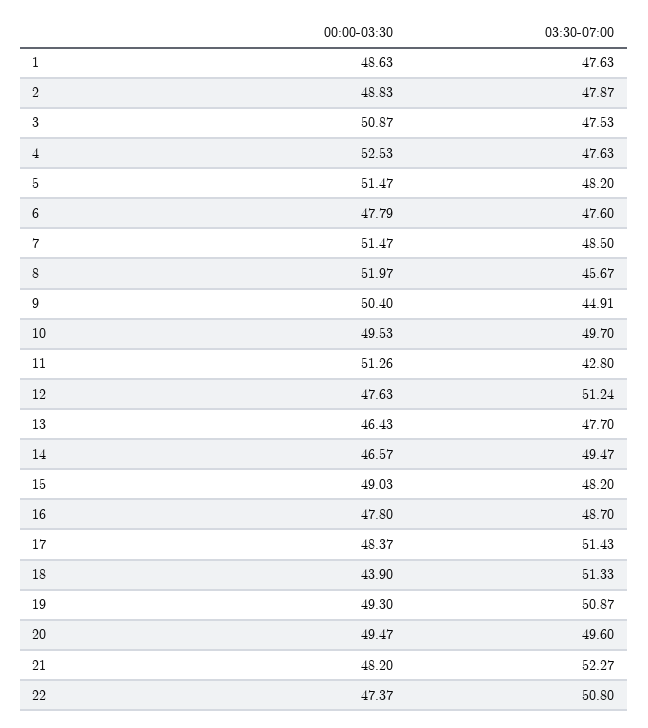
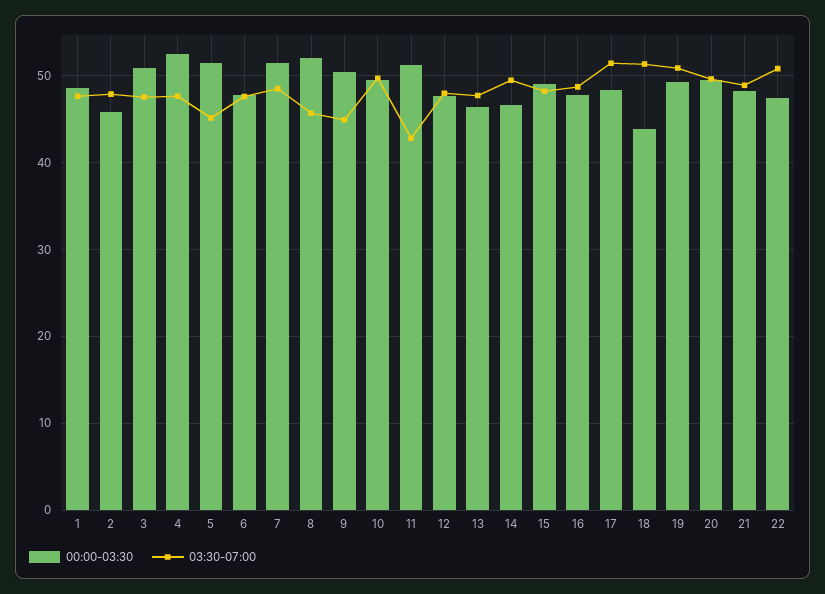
  {
    "00:00-03:30": {
      "1": 48.63,
-     "2": 48.83,
+     "2": 46,
      "3": 50.87,
      "4": 52.53,
      "5": 51.47,
      "6": 47.79,
      "7": 51.47,
      "8": 51.97,
      "9": 50.4,
      "10": 49.53,
      "11": 51.26,
      "12": 47.63,
      "13": 46.43,
      "14": 46.57,
      "15": 49.03,
      "16": 47.8,
      "17": 48.37,
      "18": 43.9,
      "19": 49.3,
      "20": 49.47,
      "21": 48.2,
      "22": 47.37
    },
    "03:30-07:00": {
      "1": 47.63,
      "2": 47.87,
      "3": 47.53,
      "4": 47.63,
-     "5": 48.2,
+     "5": 45,
      "6": 47.6,
      "7": 48.5,
      "8": 45.67,
      "9": 44.91,
      "10": 49.7,
      "11": 42.8,
-     "12": 51.24,
+     "12": 48,
      "13": 47.7,
      "14": 49.47,
      "15": 48.2,
      "16": 48.7,
      "17": 51.43,
      "18": 51.33,
      "19": 50.87,
      "20": 49.6,
-     "21": 52.27,
+     "21": 49,
      "22": 50.8
    }
  }

